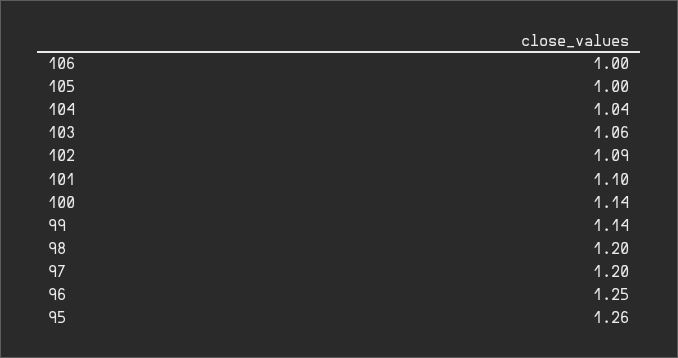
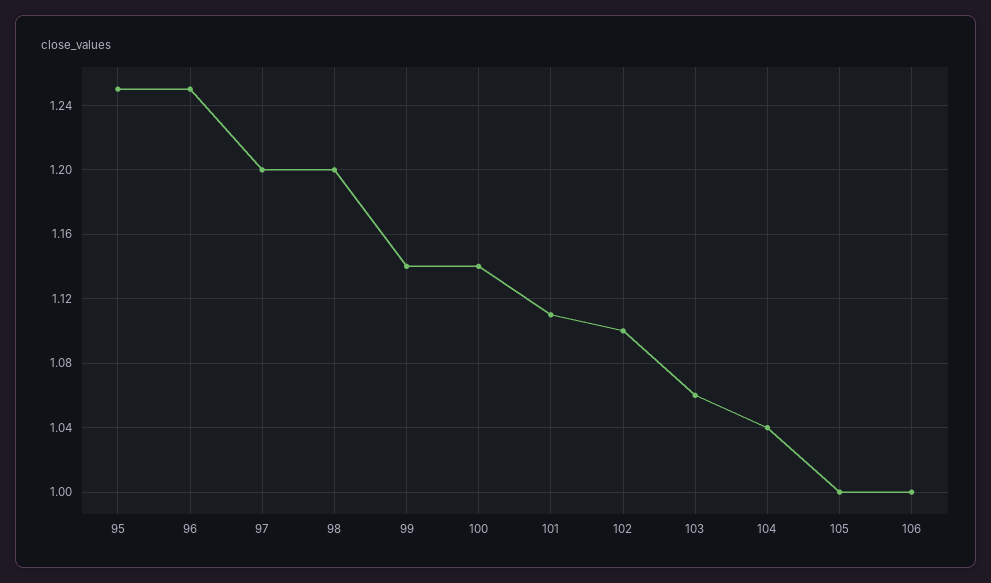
  {
    "106": 1,
    "105": 1,
    "104": 1.04,
    "103": 1.06,
-   "102": 1.09,
+   "102": 1.1,
-   "101": 1.1,
+   "101": 1.11,
    "100": 1.14,
    "99": 1.14,
    "98": 1.2,
    "97": 1.2,
    "96": 1.25,
-   "95": 1.26
+   "95": 1.25
  }

